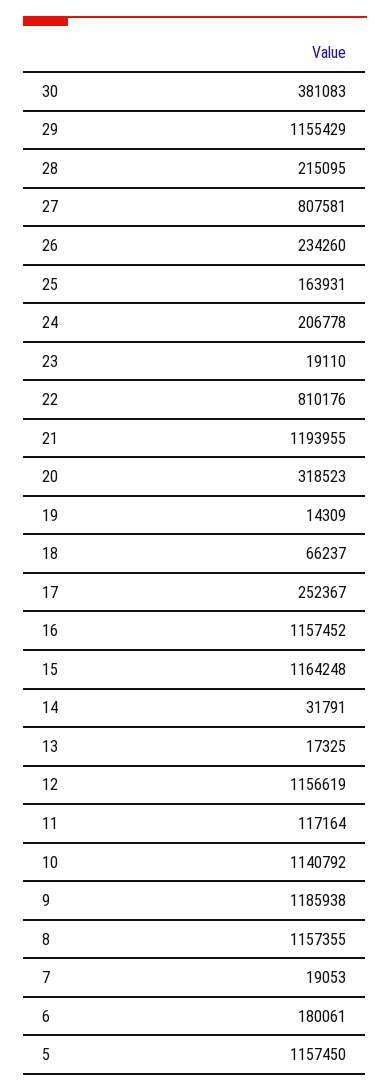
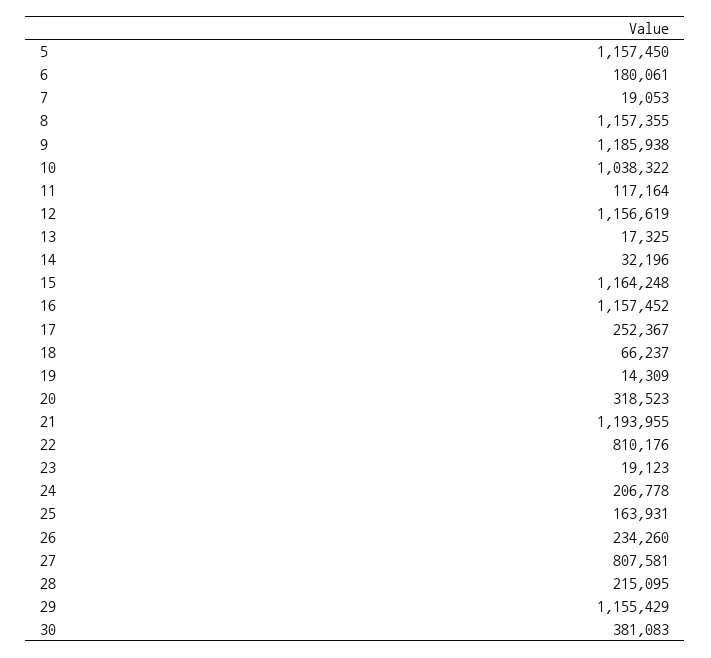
  {
    "30": 381083,
    "29": 1155429,
    "28": 215095,
    "27": 807581,
    "26": 234260,
    "25": 163931,
    "24": 206778,
-   "23": 19110,
+   "23": 19123,
    "22": 810176,
    "21": 1193955,
    "20": 318523,
    "19": 14309,
    "18": 66237,
    "17": 252367,
    "16": 1157452,
    "15": 1164248,
-   "14": 31791,
+   "14": 32196,
    "13": 17325,
    "12": 1156619,
    "11": 117164,
-   "10": 1140792,
+   "10": 1038322,
    "9": 1185938,
    "8": 1157355,
    "7": 19053,
    "6": 180061,
    "5": 1157450
  }

